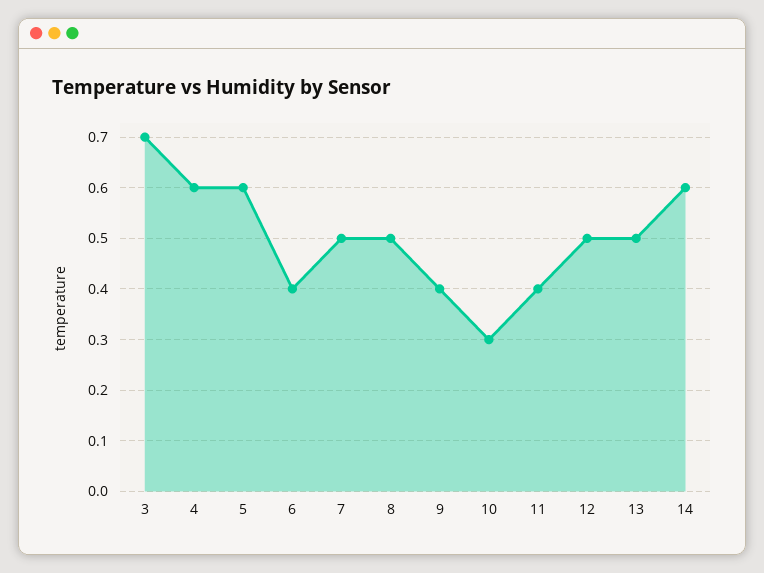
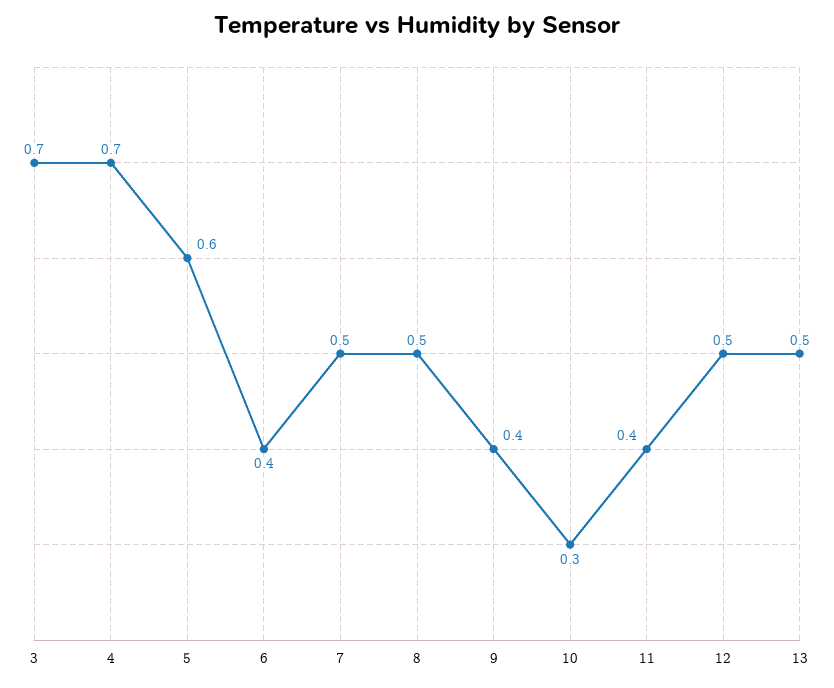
  {
    "3": 0.7,
-   "4": 0.6,
+   "4": 0.7,
    "5": 0.6,
    "6": 0.4,
    "7": 0.5,
    "8": 0.5,
    "9": 0.4,
    "10": 0.3,
    "11": 0.4,
    "12": 0.5,
-   "13": 0.5,
+   "13": 0.5
-   "14": 0.6
  }

